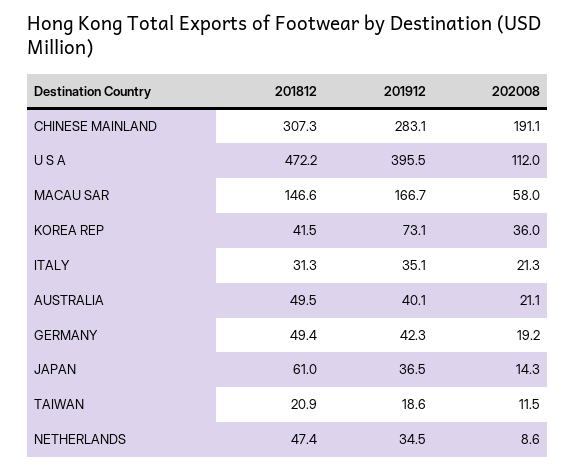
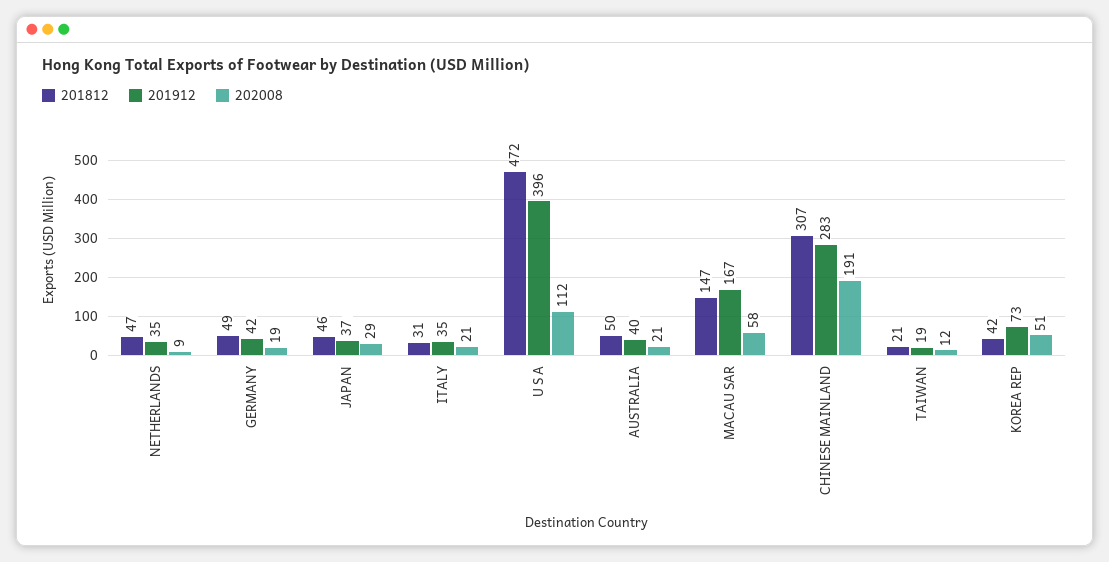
  {
    "201812": {
      "CHINESE MAINLAND": 307.3,
      "U S A": 472.2,
      "MACAU SAR": 146.6,
      "KOREA REP": 41.5,
      "ITALY": 31.3,
      "AUSTRALIA": 49.5,
      "GERMANY": 49.4,
-     "JAPAN": 61,
+     "JAPAN": 46,
      "TAIWAN": 20.9,
      "NETHERLANDS": 47.4
    },
    "201912": {
      "CHINESE MAINLAND": 283.1,
      "U S A": 395.5,
      "MACAU SAR": 166.7,
      "KOREA REP": 73.1,
      "ITALY": 35.1,
      "AUSTRALIA": 40.1,
      "GERMANY": 42.3,
      "JAPAN": 36.5,
      "TAIWAN": 18.6,
      "NETHERLANDS": 34.5
    },
    "202008": {
      "CHINESE MAINLAND": 191.1,
      "U S A": 112,
      "MACAU SAR": 58,
-     "KOREA REP": 36,
+     "KOREA REP": 51,
      "ITALY": 21.3,
      "AUSTRALIA": 21.1,
      "GERMANY": 19.2,
-     "JAPAN": 14.3,
+     "JAPAN": 29,
      "TAIWAN": 11.5,
      "NETHERLANDS": 8.6
    }
  }

